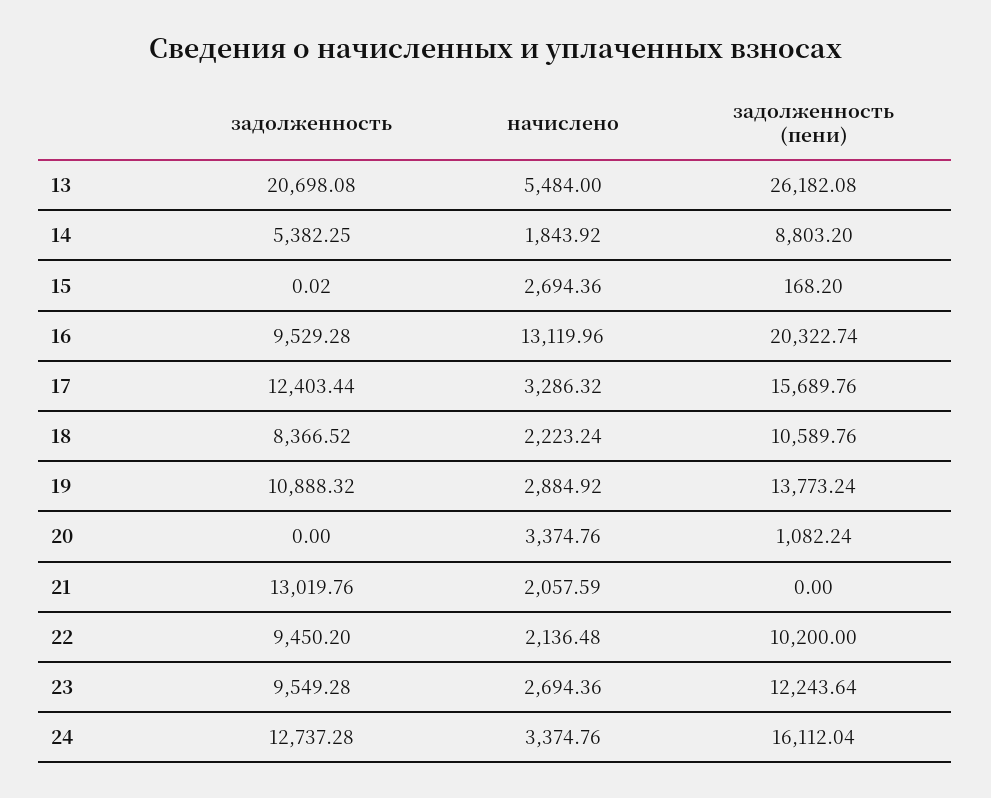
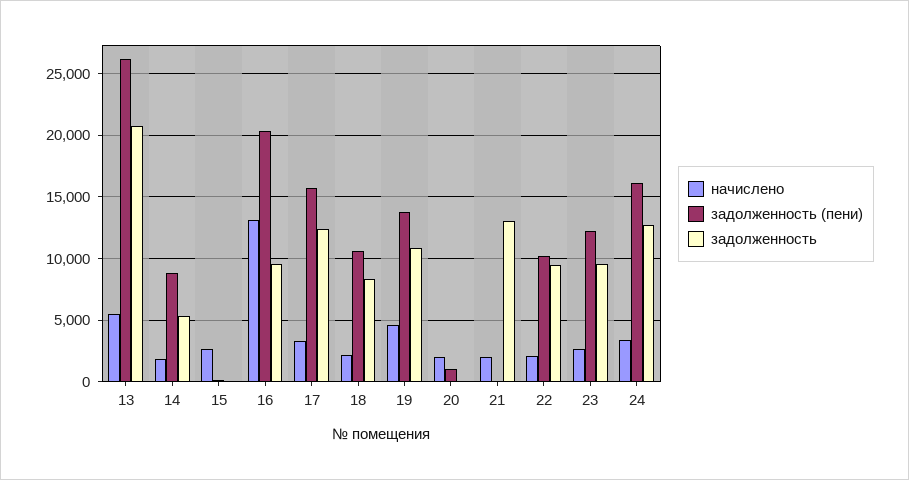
  {
    "задолженность": {
      "13": 20698.08,
      "14": 5382.25,
      "15": 0.02,
      "16": 9529.28,
      "17": 12403.44,
      "18": 8366.52,
      "19": 10888.32,
      "20": 0,
      "21": 13019.76,
      "22": 9450.2,
      "23": 9549.28,
      "24": 12737.28
    },
    "начислено": {
      "13": 5484,
      "14": 1843.92,
      "15": 2694.36,
      "16": 13119.96,
      "17": 3286.32,
      "18": 2223.24,
-     "19": 2884.92,
+     "19": 4500,
-     "20": 3374.76,
+     "20": 2000,
      "21": 2057.59,
      "22": 2136.48,
      "23": 2694.36,
      "24": 3374.76
    },
    "задолженность (пени)": {
      "13": 26182.08,
      "14": 8803.2,
      "15": 168.2,
      "16": 20322.74,
      "17": 15689.76,
      "18": 10589.76,
      "19": 13773.24,
      "20": 1082.24,
      "21": 0,
      "22": 10200,
      "23": 12243.64,
      "24": 16112.04
    }
  }

